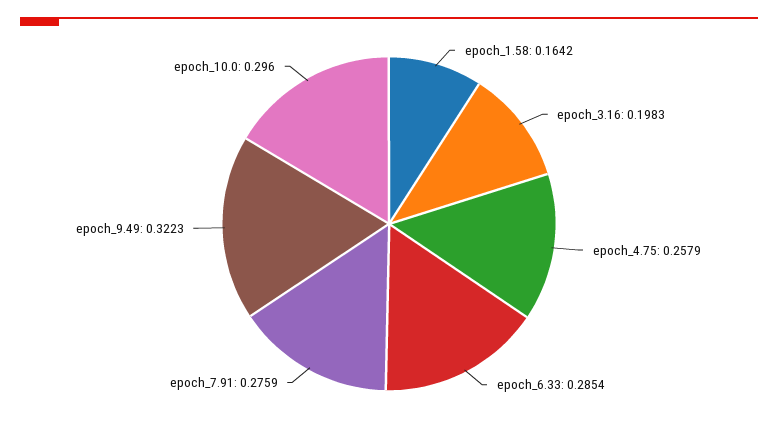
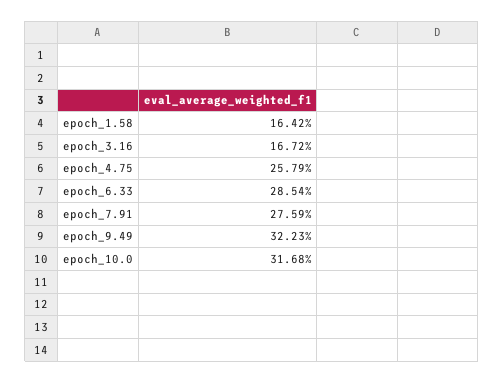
  {
    "epoch_1.58": 0.1642,
-   "epoch_3.16": 0.1983,
+   "epoch_3.16": 0.1672,
    "epoch_4.75": 0.2579,
    "epoch_6.33": 0.2854,
    "epoch_7.91": 0.2759,
    "epoch_9.49": 0.3223,
-   "epoch_10.0": 0.296
+   "epoch_10.0": 0.3168
  }

